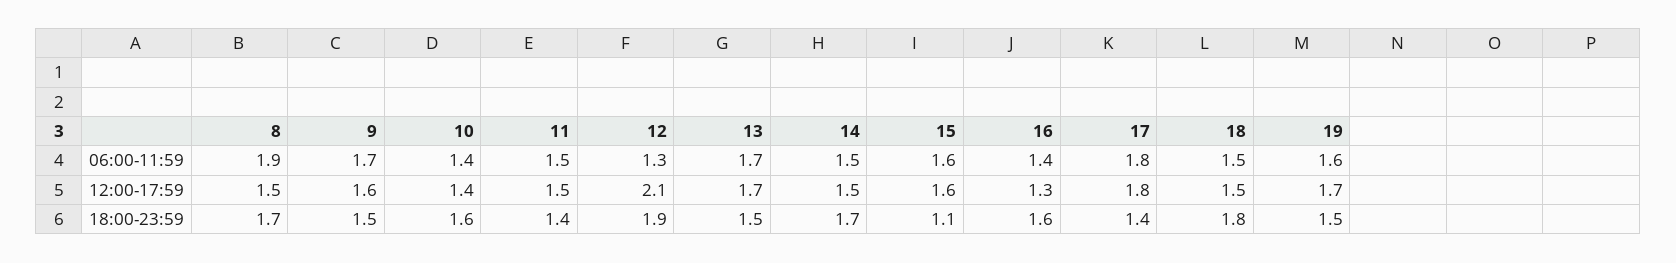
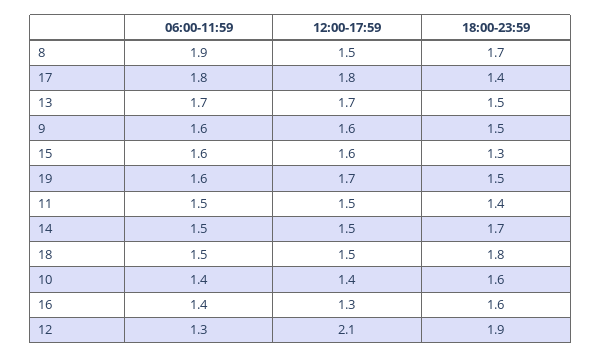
  {
    "8": {
      "06:00-11:59": 1.9,
      "12:00-17:59": 1.5,
      "18:00-23:59": 1.7
    },
    "9": {
-     "06:00-11:59": 1.7,
+     "06:00-11:59": 1.6,
      "12:00-17:59": 1.6,
      "18:00-23:59": 1.5
    },
    "10": {
      "06:00-11:59": 1.4,
      "12:00-17:59": 1.4,
      "18:00-23:59": 1.6
    },
    "11": {
      "06:00-11:59": 1.5,
      "12:00-17:59": 1.5,
      "18:00-23:59": 1.4
    },
    "12": {
      "06:00-11:59": 1.3,
      "12:00-17:59": 2.1,
      "18:00-23:59": 1.9
    },
    "13": {
      "06:00-11:59": 1.7,
      "12:00-17:59": 1.7,
      "18:00-23:59": 1.5
    },
    "14": {
      "06:00-11:59": 1.5,
      "12:00-17:59": 1.5,
      "18:00-23:59": 1.7
    },
    "15": {
      "06:00-11:59": 1.6,
      "12:00-17:59": 1.6,
-     "18:00-23:59": 1.1
+     "18:00-23:59": 1.3
    },
    "16": {
      "06:00-11:59": 1.4,
      "12:00-17:59": 1.3,
      "18:00-23:59": 1.6
    },
    "17": {
      "06:00-11:59": 1.8,
      "12:00-17:59": 1.8,
      "18:00-23:59": 1.4
    },
    "18": {
      "06:00-11:59": 1.5,
      "12:00-17:59": 1.5,
      "18:00-23:59": 1.8
    },
    "19": {
      "06:00-11:59": 1.6,
      "12:00-17:59": 1.7,
      "18:00-23:59": 1.5
    }
  }

